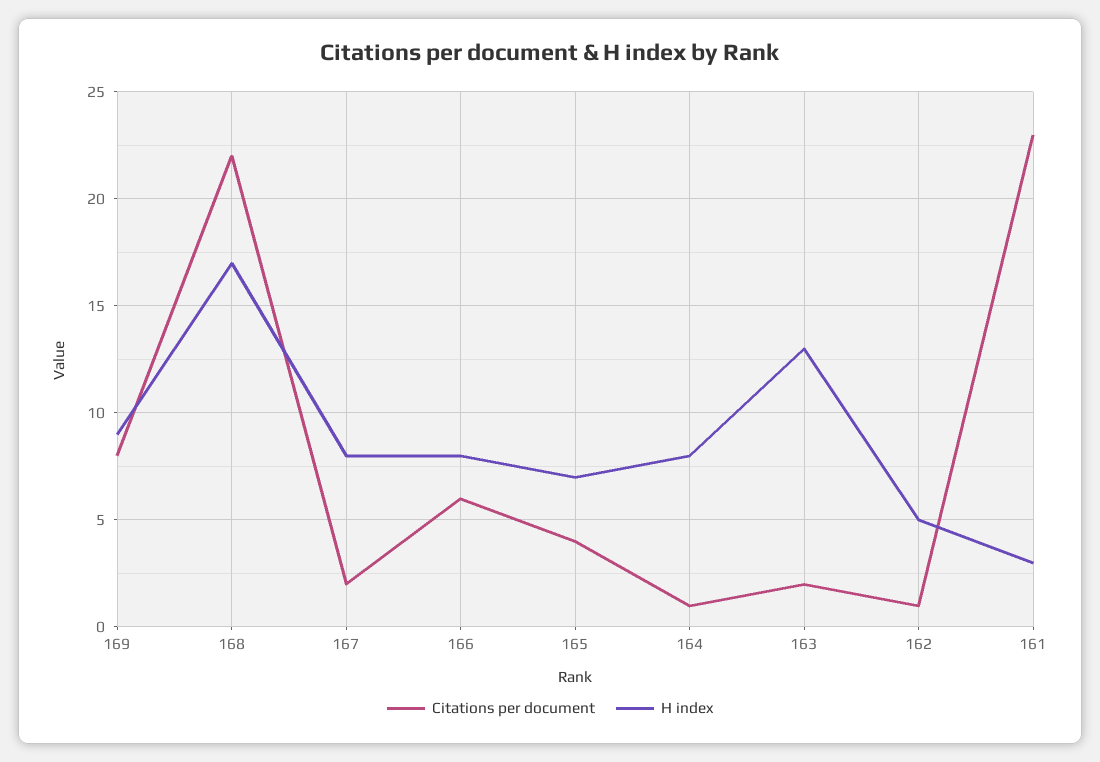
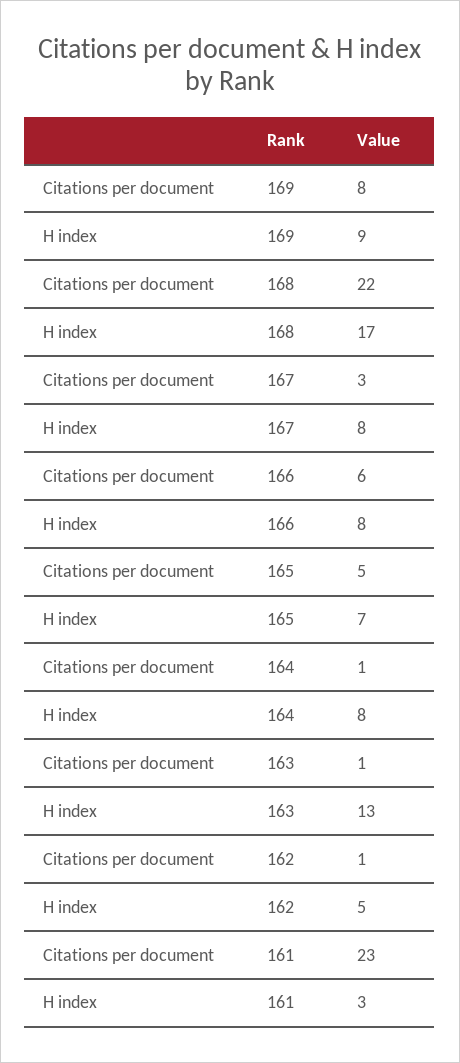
  {
    "Citations per document": {
      "169": 8,
      "168": 22,
-     "167": 2,
+     "167": 3,
      "166": 6,
-     "165": 4,
+     "165": 5,
      "164": 1,
-     "163": 2,
+     "163": 1,
      "162": 1,
      "161": 23
    },
    "H index": {
      "169": 9,
      "168": 17,
      "167": 8,
      "166": 8,
      "165": 7,
      "164": 8,
      "163": 13,
      "162": 5,
      "161": 3
    }
  }

